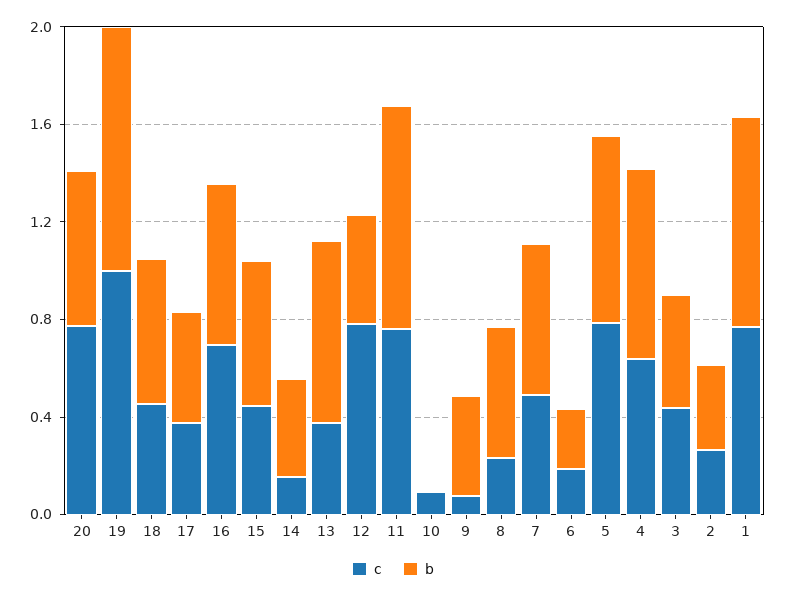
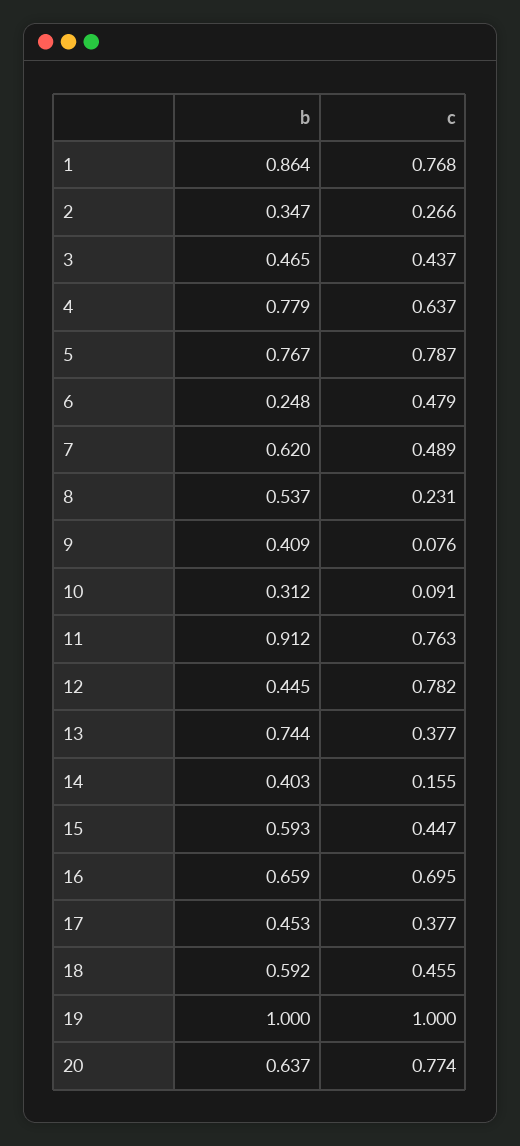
  {
    "c": {
      "20": 0.774,
      "19": 1,
      "18": 0.455,
      "17": 0.377,
      "16": 0.695,
      "15": 0.447,
      "14": 0.155,
      "13": 0.377,
      "12": 0.782,
      "11": 0.763,
      "10": 0.091,
      "9": 0.076,
      "8": 0.231,
      "7": 0.489,
-     "6": 0.2,
+     "6": 0.479,
      "5": 0.787,
      "4": 0.637,
      "3": 0.437,
      "2": 0.266,
      "1": 0.768
    },
    "b": {
      "20": 0.637,
      "19": 1,
      "18": 0.592,
      "17": 0.453,
      "16": 0.659,
      "15": 0.593,
      "14": 0.403,
      "13": 0.744,
      "12": 0.445,
      "11": 0.912,
-     "10": 0,
+     "10": 0.312,
      "9": 0.409,
      "8": 0.537,
      "7": 0.62,
      "6": 0.248,
      "5": 0.767,
      "4": 0.779,
      "3": 0.465,
      "2": 0.347,
      "1": 0.864
    }
  }

